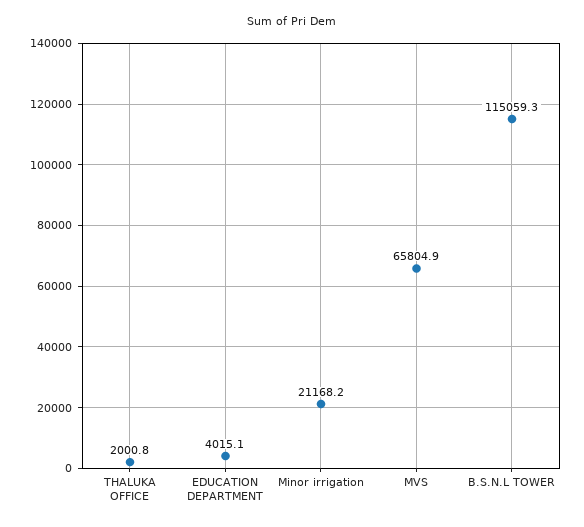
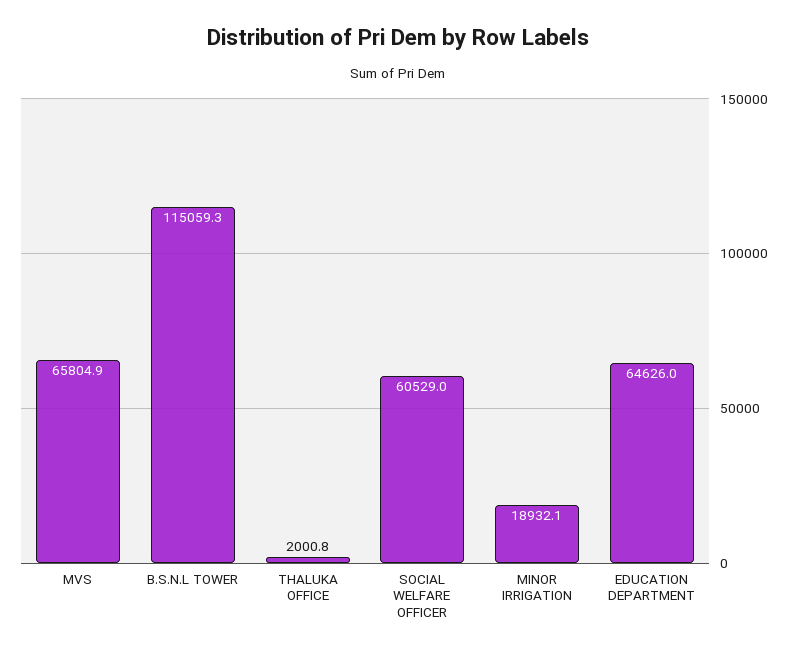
  {
    "THALUKA OFFICE": 2000.8,
-   "EDUCATION DEPARTMENT": 4015.1,
+   "EDUCATION DEPARTMENT": 64626,
-   "Minor irrigation": 21168.2,
+   "Minor irrigation": 18932.1,
    "MVS": 65804.9,
-   "B.S.N.L TOWER": 115059.3
+   "B.S.N.L TOWER": 115059.3,
+   "SOCIAL WELFARE OFFICER": 60529
  }

